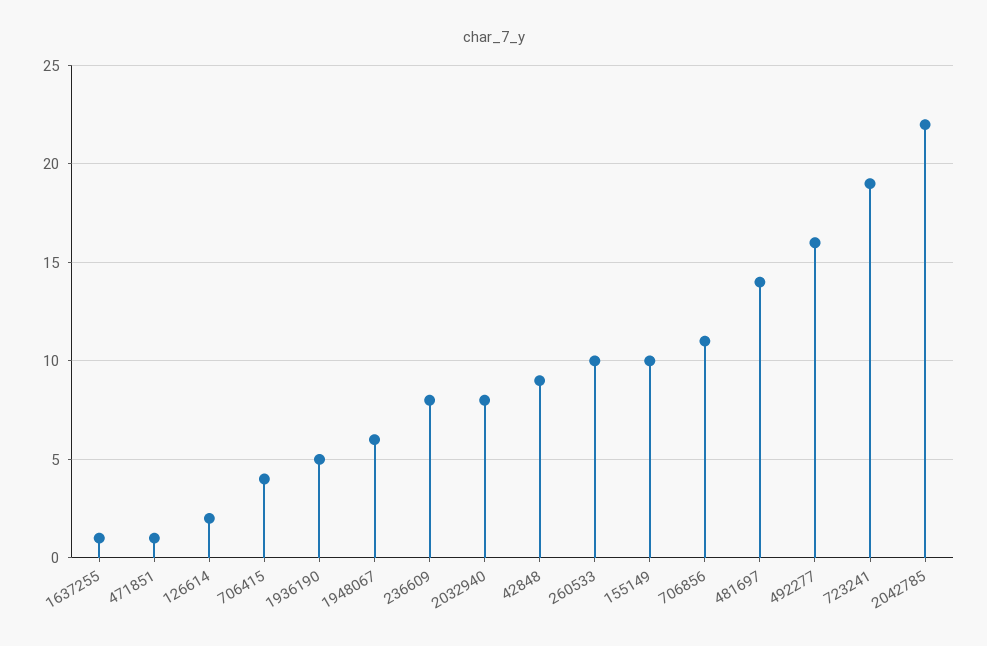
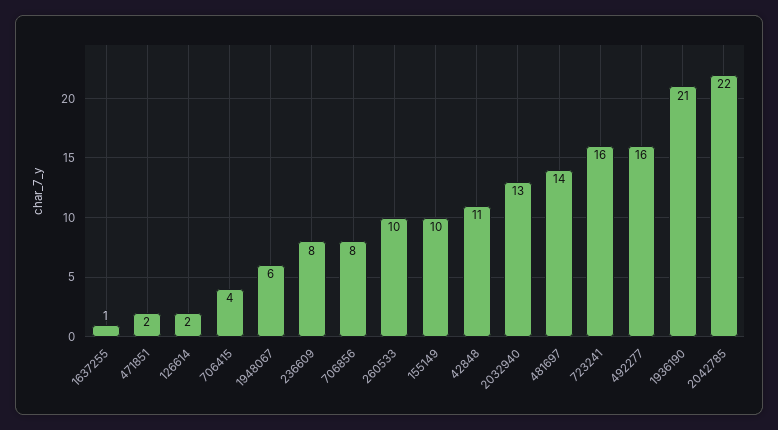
  {
    "1637255": 1,
-   "471851": 1,
+   "471851": 2,
    "126614": 2,
    "706415": 4,
-   "1936190": 5,
+   "1936190": 21,
    "1948067": 6,
    "236609": 8,
-   "2032940": 8,
+   "2032940": 13,
-   "42848": 9,
+   "42848": 11,
    "260533": 10,
    "155149": 10,
-   "706856": 11,
+   "706856": 8,
    "481697": 14,
    "492277": 16,
-   "723241": 19,
+   "723241": 16,
    "2042785": 22
  }

